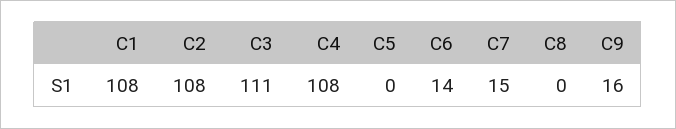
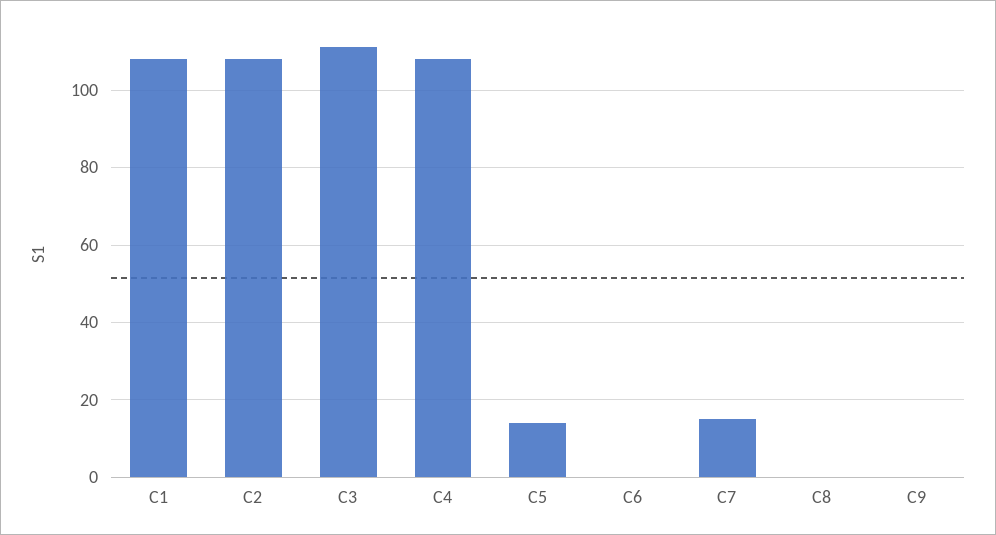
  {
    "C1": 108,
    "C2": 108,
    "C3": 111,
    "C4": 108,
-   "C5": 0,
+   "C5": 15,
-   "C6": 14,
+   "C6": 0,
    "C7": 15,
    "C8": 0,
-   "C9": 16
+   "C9": 0
  }

